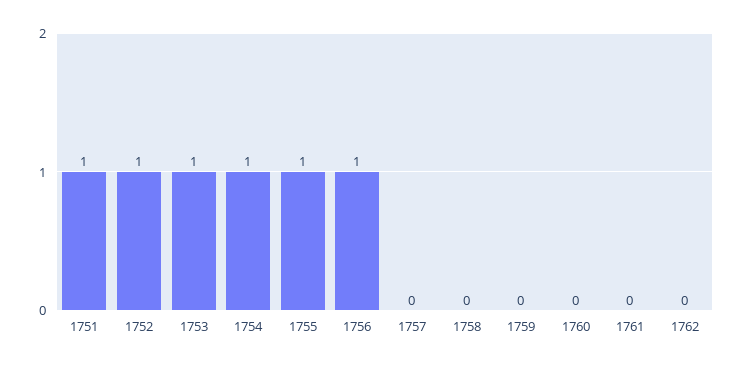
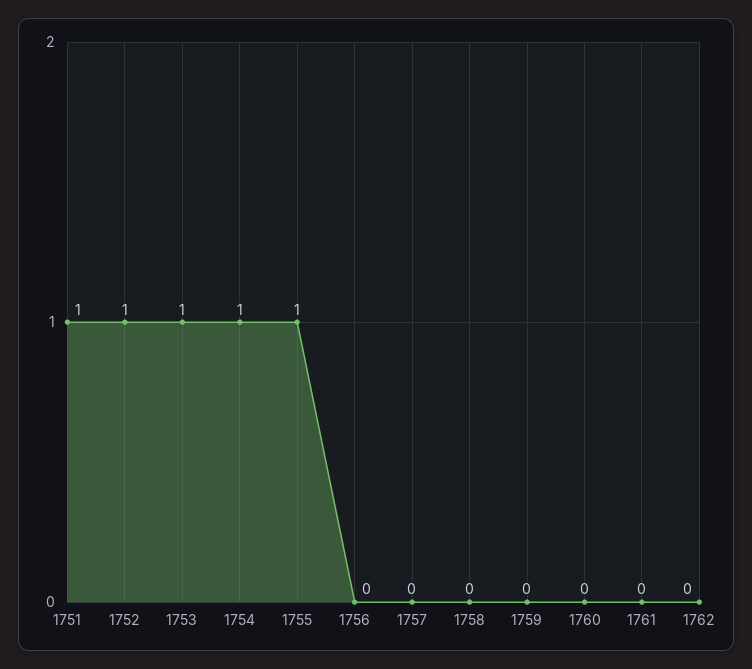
  {
    "1751": 1,
    "1752": 1,
    "1753": 1,
    "1754": 1,
    "1755": 1,
-   "1756": 1,
+   "1756": 0,
    "1757": 0,
    "1758": 0,
    "1759": 0,
    "1760": 0,
    "1761": 0,
    "1762": 0
  }

